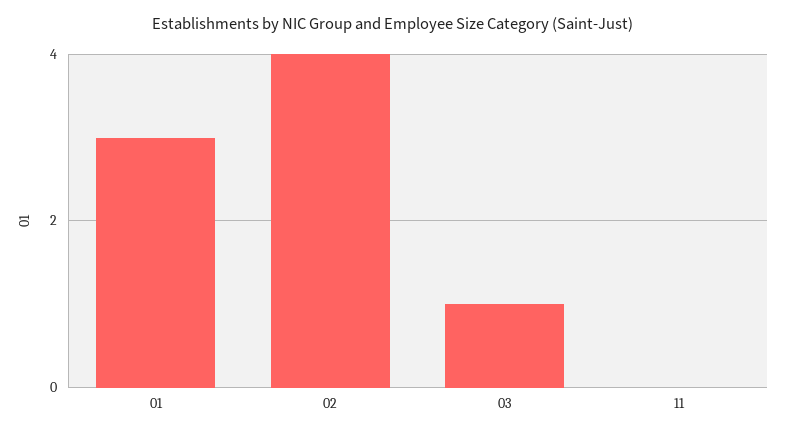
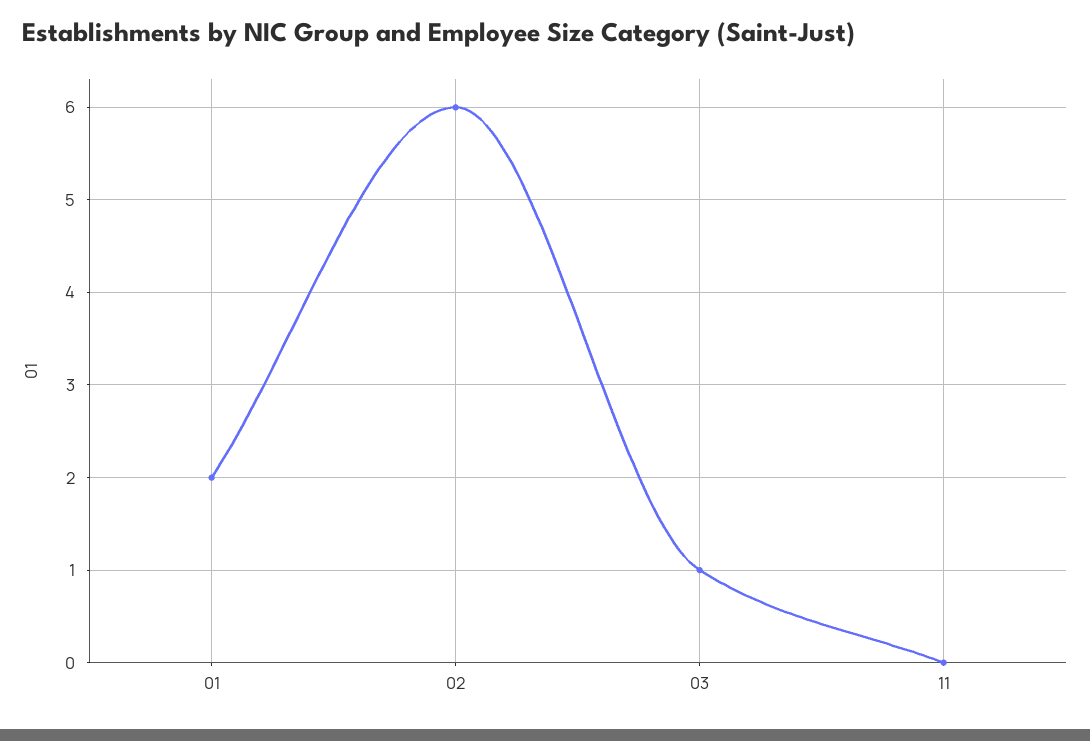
  {
-   "01": 3,
+   "01": 2,
-   "02": 4,
+   "02": 6,
    "03": 1,
    "11": 0
  }

